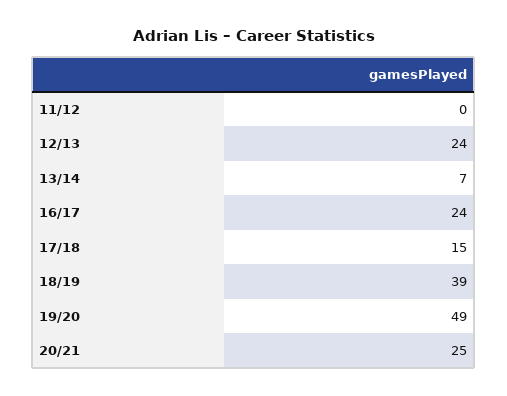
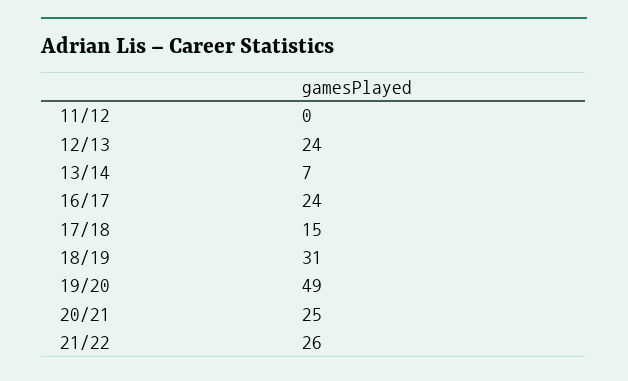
  {
    "11/12": 0,
    "12/13": 24,
    "13/14": 7,
    "16/17": 24,
    "17/18": 15,
-   "18/19": 39,
+   "18/19": 31,
    "19/20": 49,
-   "20/21": 25
+   "20/21": 25,
+   "21/22": 26
  }

